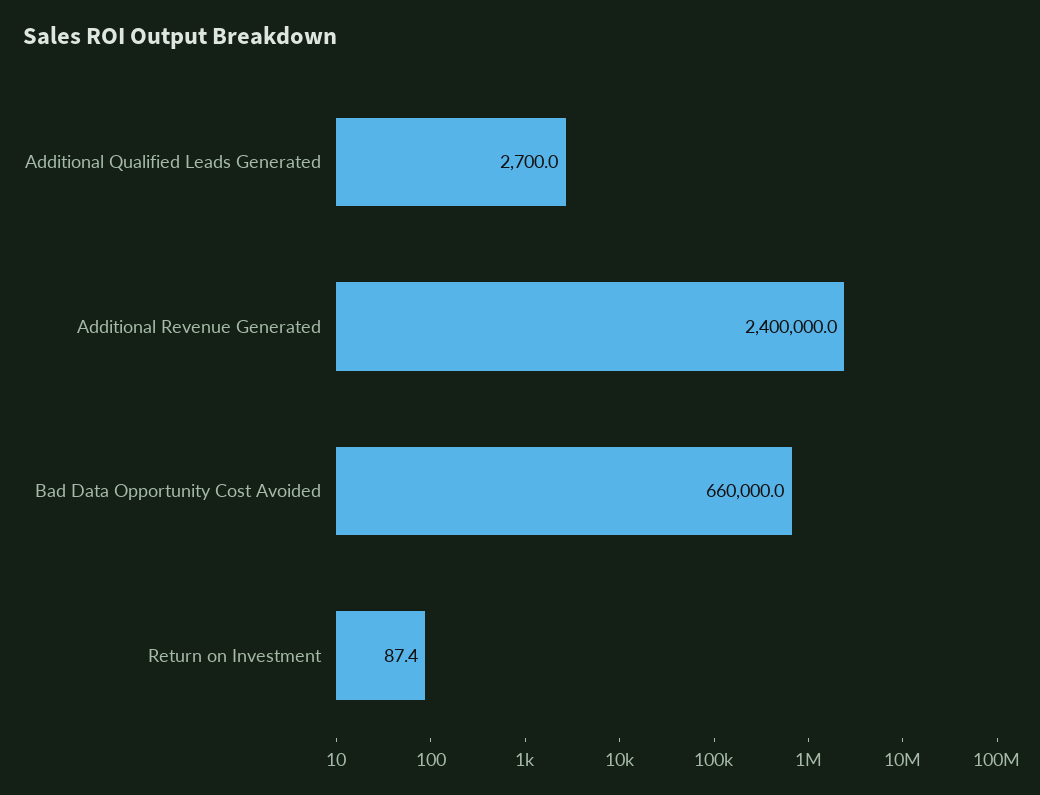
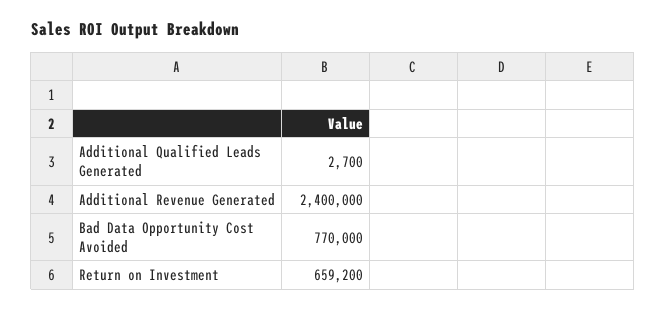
  {
    "Additional Qualified Leads Generated": 2700,
    "Additional Revenue Generated": 2400000,
-   "Bad Data Opportunity Cost Avoided": 660000,
+   "Bad Data Opportunity Cost Avoided": 770000,
-   "Return on Investment": 87.4
+   "Return on Investment": 659200
  }

